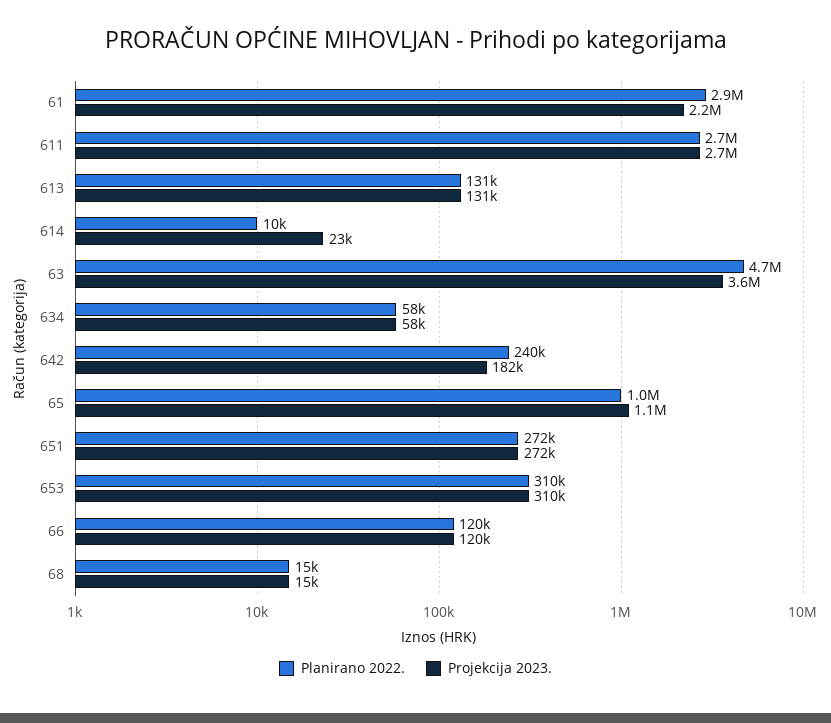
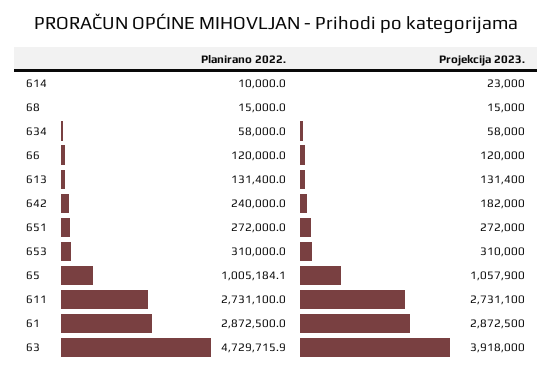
  {
    "Planirano 2022.": {
      "61": 2872500,
      "611": 2731100,
      "613": 131400,
      "614": 10000,
      "63": 4729715.9,
      "634": 58000,
      "642": 240000,
      "65": 1005184.1,
      "651": 272000,
      "653": 310000,
      "66": 120000,
      "68": 15000
    },
    "Projekcija 2023.": {
-     "61": 2200000,
+     "61": 2872500,
      "611": 2731100,
      "613": 131400,
      "614": 23000,
-     "63": 3600000,
+     "63": 3918000,
      "634": 58000,
      "642": 182000,
      "65": 1057900,
      "651": 272000,
      "653": 310000,
      "66": 120000,
      "68": 15000
    }
  }

